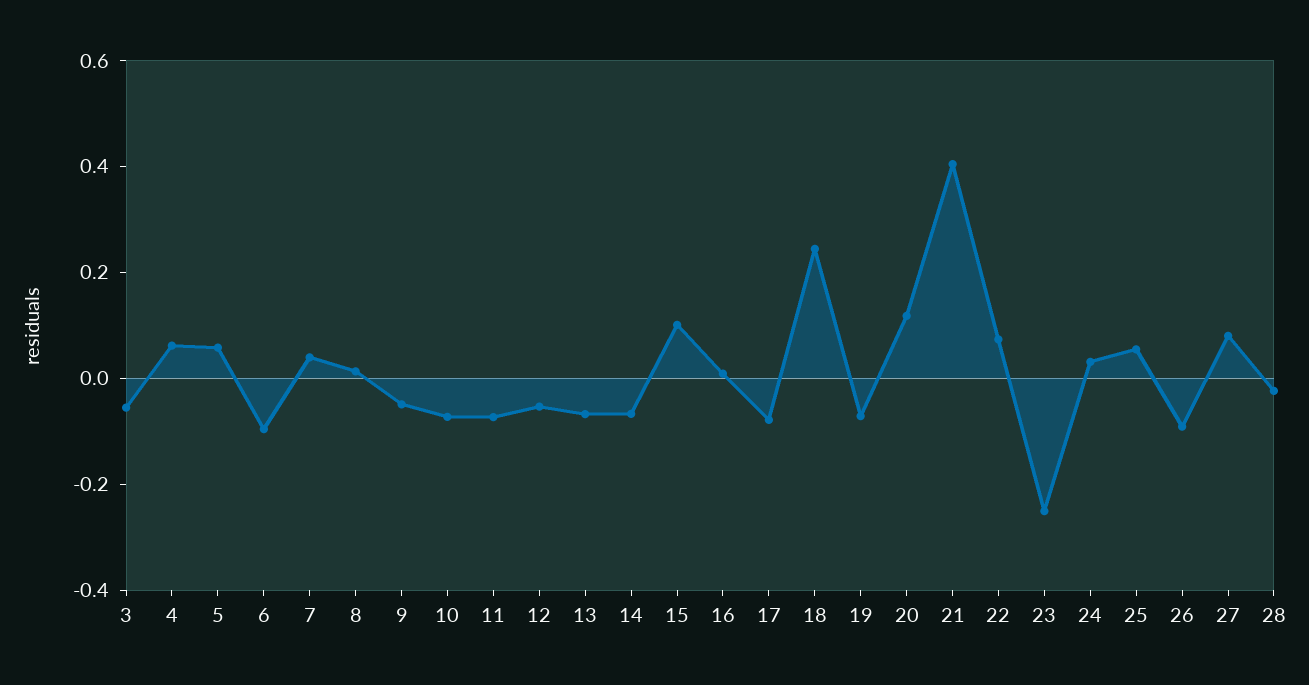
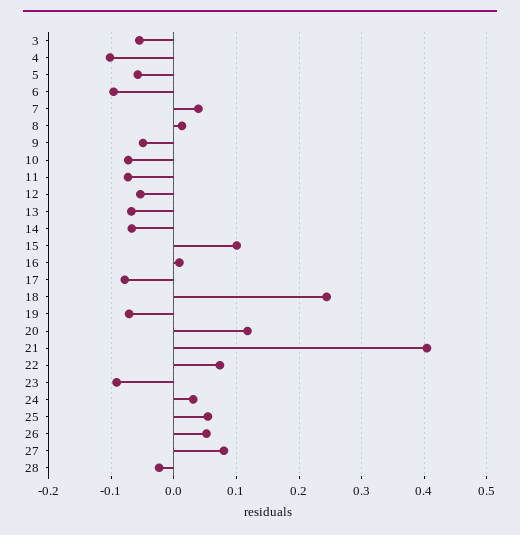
  {
    "3": -0.06,
-   "4": 0.05,
+   "4": -0.1,
-   "5": 0.05,
+   "5": -0.06,
    "6": -0.1,
    "7": 0.04,
    "8": 0.01,
    "9": -0.05,
    "10": -0.07,
    "11": -0.07,
    "12": -0.05,
    "13": -0.07,
    "14": -0.07,
    "15": 0.1,
    "16": 0.01,
    "17": -0.08,
    "18": 0.24,
    "19": -0.07,
    "20": 0.12,
    "21": 0.4,
    "22": 0.07,
-   "23": -0.25,
+   "23": -0.09,
    "24": 0.03,
    "25": 0.05,
-   "26": -0.1,
+   "26": 0.05,
    "27": 0.08,
    "28": -0.02
  }

